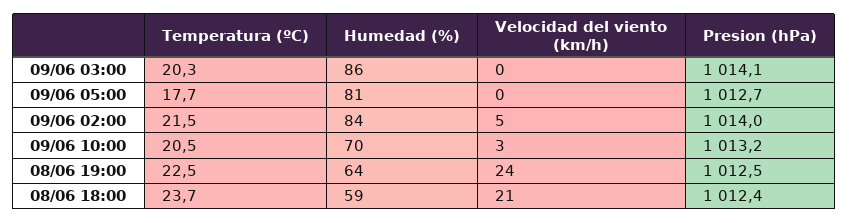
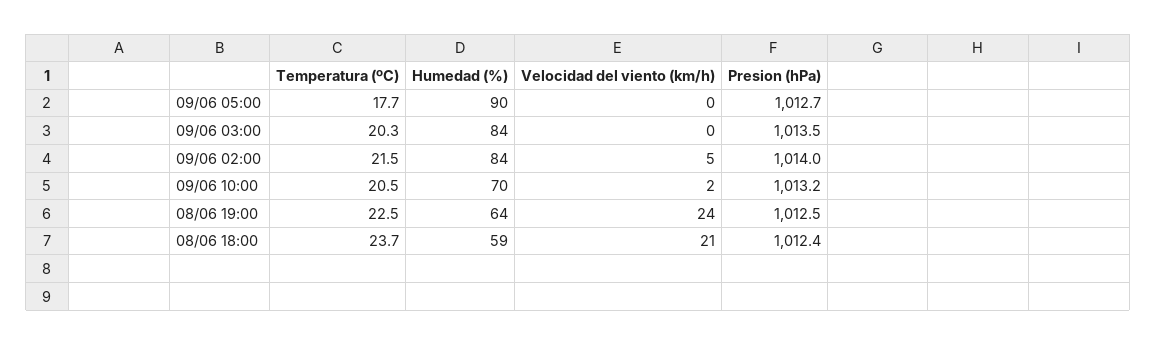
  {
    "Temperatura (ºC)": {
      "09/06 03:00": 20.3,
      "09/06 05:00": 17.7,
      "09/06 02:00": 21.5,
      "09/06 10:00": 20.5,
      "08/06 19:00": 22.5,
      "08/06 18:00": 23.7
    },
    "Humedad (%)": {
-     "09/06 03:00": 86,
+     "09/06 03:00": 84,
-     "09/06 05:00": 81,
+     "09/06 05:00": 90,
      "09/06 02:00": 84,
      "09/06 10:00": 70,
      "08/06 19:00": 64,
      "08/06 18:00": 59
    },
    "Velocidad del viento (km/h)": {
      "09/06 03:00": 0,
      "09/06 05:00": 0,
      "09/06 02:00": 5,
-     "09/06 10:00": 3,
+     "09/06 10:00": 2,
      "08/06 19:00": 24,
      "08/06 18:00": 21
    },
    "Presion (hPa)": {
-     "09/06 03:00": 1014.1,
+     "09/06 03:00": 1013.5,
      "09/06 05:00": 1012.7,
      "09/06 02:00": 1014,
      "09/06 10:00": 1013.2,
      "08/06 19:00": 1012.5,
      "08/06 18:00": 1012.4
    }
  }

